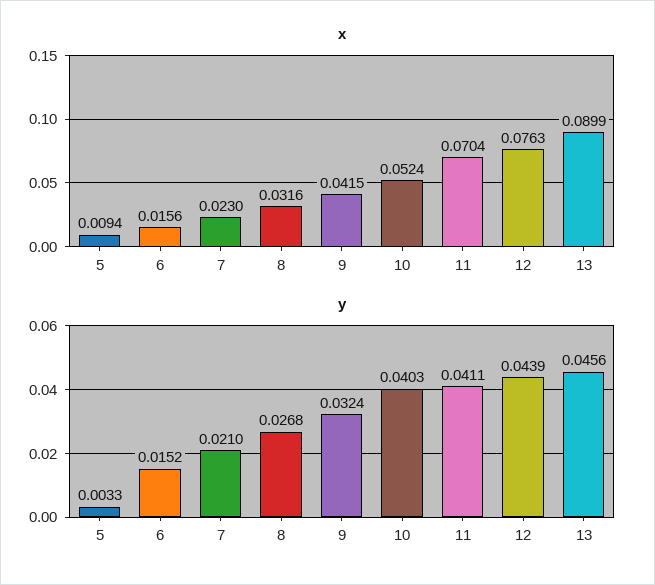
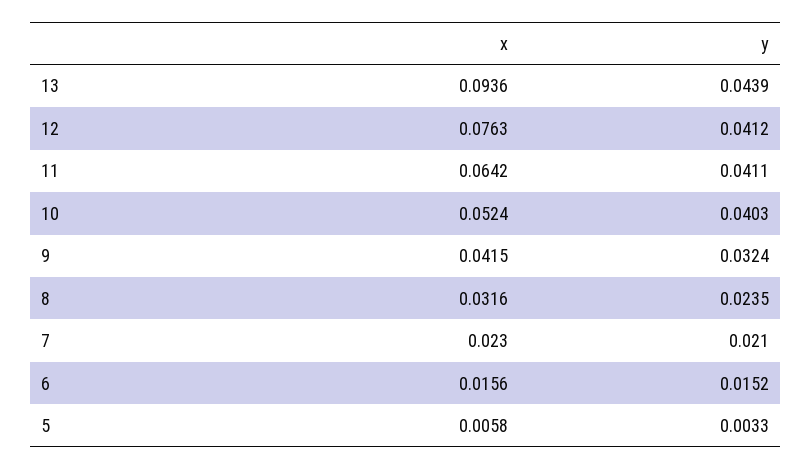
  {
    "x": {
-     "5": 0.0094,
+     "5": 0.0058,
      "6": 0.0156,
      "7": 0.023,
      "8": 0.0316,
      "9": 0.0415,
      "10": 0.0524,
-     "11": 0.0704,
+     "11": 0.0642,
      "12": 0.0763,
-     "13": 0.0899
+     "13": 0.0936
    },
    "y": {
      "5": 0.0033,
      "6": 0.0152,
      "7": 0.021,
-     "8": 0.0268,
+     "8": 0.0235,
      "9": 0.0324,
      "10": 0.0403,
      "11": 0.0411,
-     "12": 0.0439,
+     "12": 0.0412,
-     "13": 0.0456
+     "13": 0.0439
    }
  }

